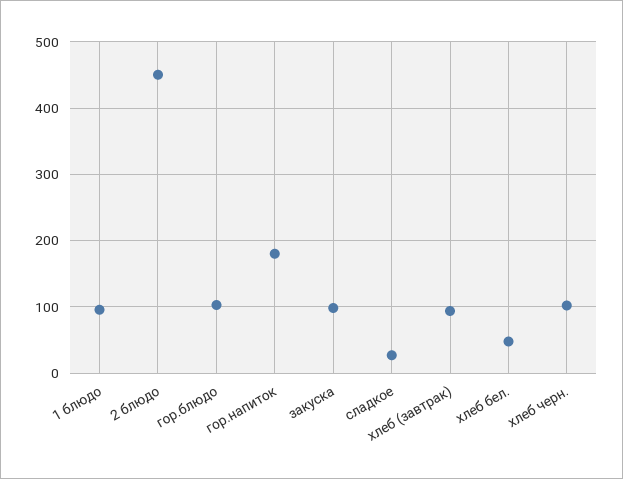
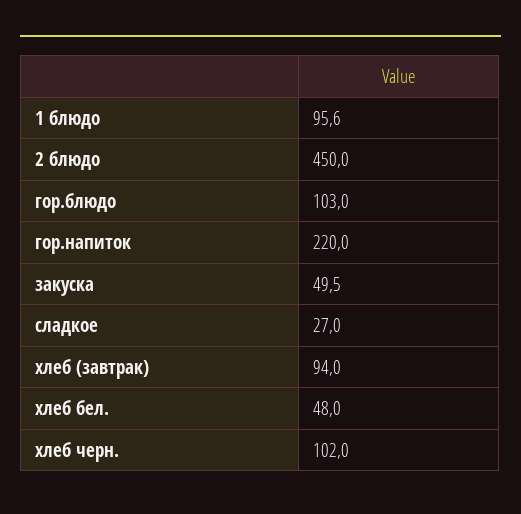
  {
    "1 блюдо": 95.6,
    "2 блюдо": 450,
    "гор.блюдо": 103,
-   "гор.напиток": 180,
+   "гор.напиток": 220,
-   "закуска": 100,
+   "закуска": 49.5,
    "сладкое": 27,
    "хлеб (завтрак)": 94,
    "хлеб бел.": 48,
    "хлеб черн.": 102
  }

